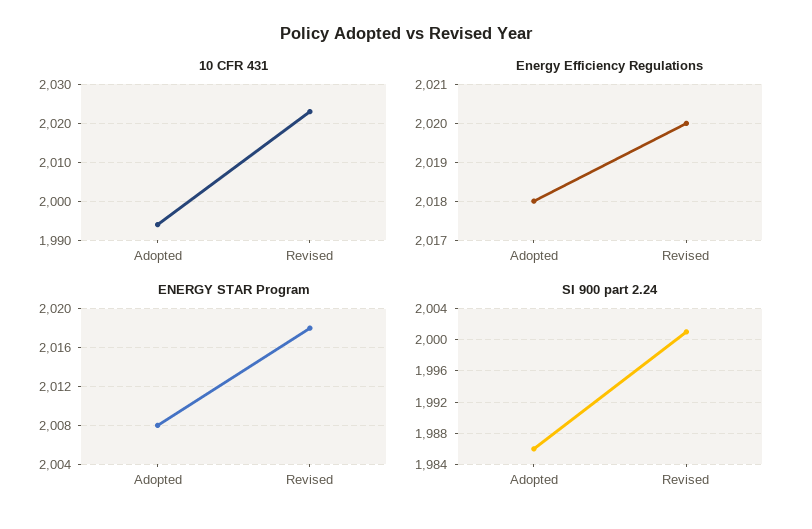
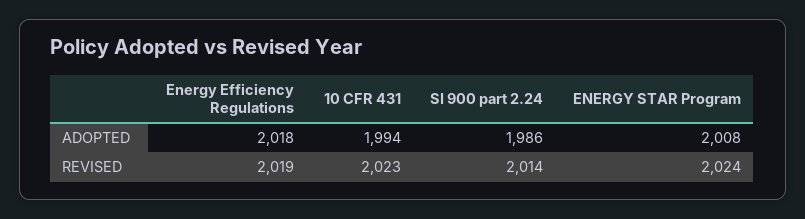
  {
    "10 CFR 431": {
      "Adopted": 1994,
      "Revised": 2023
    },
    "Energy Efficiency Regulations": {
      "Adopted": 2018,
-     "Revised": 2020
+     "Revised": 2019
    },
    "ENERGY STAR Program": {
      "Adopted": 2008,
-     "Revised": 2018
+     "Revised": 2024
    },
    "SI 900 part 2.24": {
      "Adopted": 1986,
-     "Revised": 2001
+     "Revised": 2014
    }
  }

